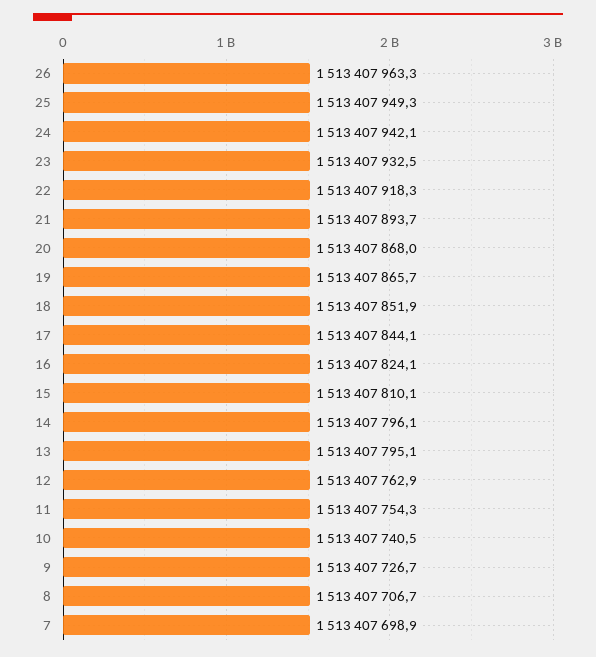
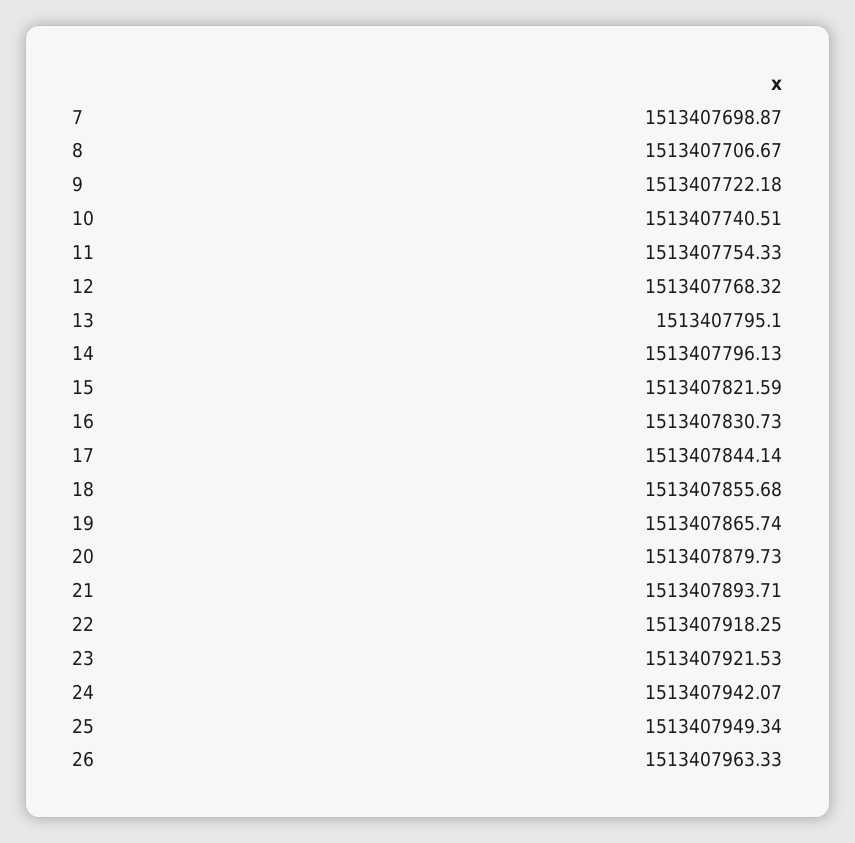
  {
    "26": 1513407963.33,
    "25": 1513407949.34,
    "24": 1513407942.07,
-   "23": 1513407932.5,
+   "23": 1513407921.53,
    "22": 1513407918.25,
    "21": 1513407893.71,
-   "20": 1513407868,
+   "20": 1513407879.73,
    "19": 1513407865.74,
-   "18": 1513407851.9,
+   "18": 1513407855.68,
    "17": 1513407844.14,
-   "16": 1513407824.1,
+   "16": 1513407830.73,
-   "15": 1513407810.1,
+   "15": 1513407821.59,
    "14": 1513407796.13,
    "13": 1513407795.1,
-   "12": 1513407762.9,
+   "12": 1513407768.32,
    "11": 1513407754.33,
    "10": 1513407740.51,
-   "9": 1513407726.7,
+   "9": 1513407722.18,
    "8": 1513407706.67,
    "7": 1513407698.87
  }

